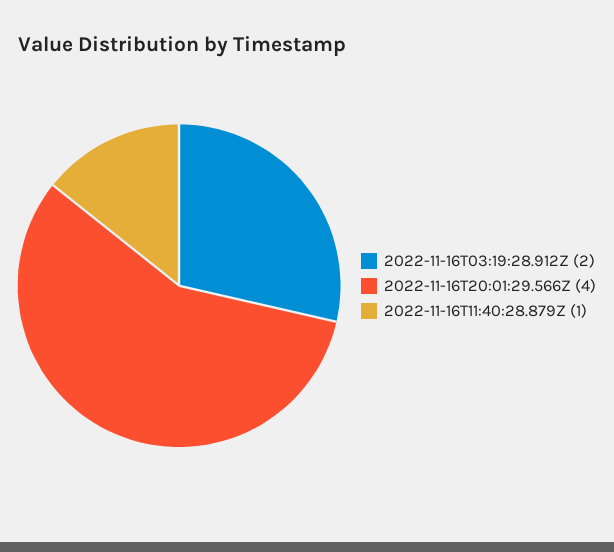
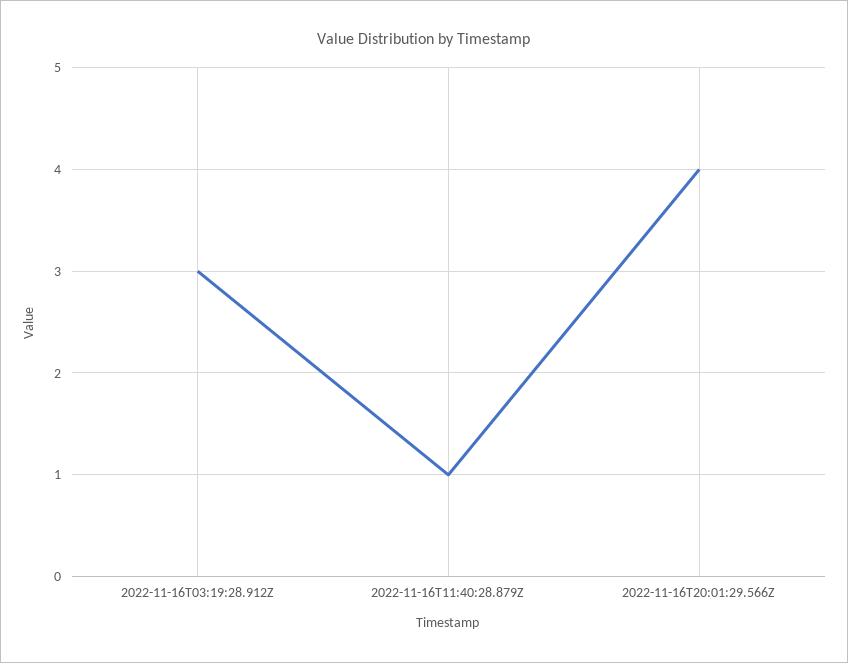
  {
-   "2022-11-16T03:19:28.912Z": 2,
+   "2022-11-16T03:19:28.912Z": 3,
    "2022-11-16T20:01:29.566Z": 4,
    "2022-11-16T11:40:28.879Z": 1
  }

